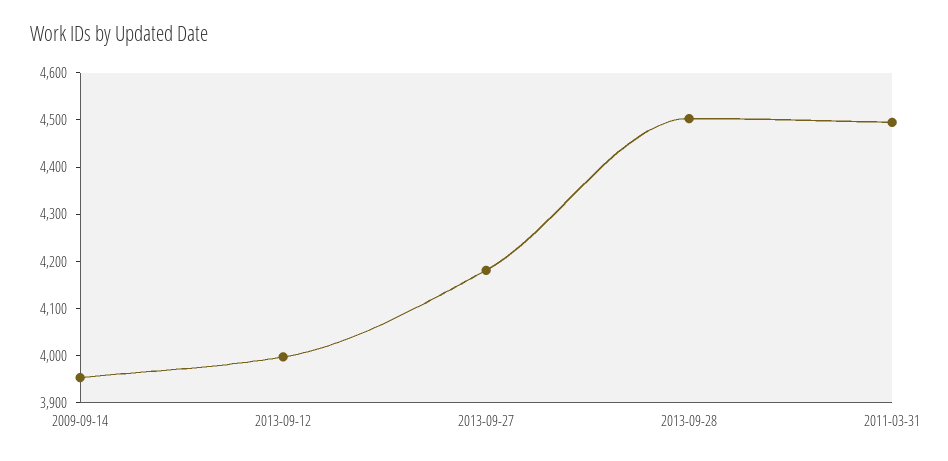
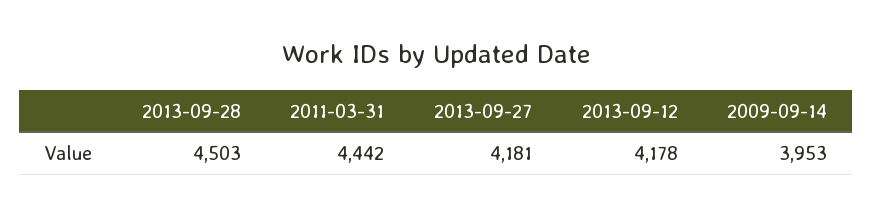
  {
    "2009-09-14": 3953,
-   "2013-09-12": 4000,
+   "2013-09-12": 4178,
    "2013-09-27": 4181,
    "2013-09-28": 4503,
-   "2011-03-31": 4500
+   "2011-03-31": 4442
  }

